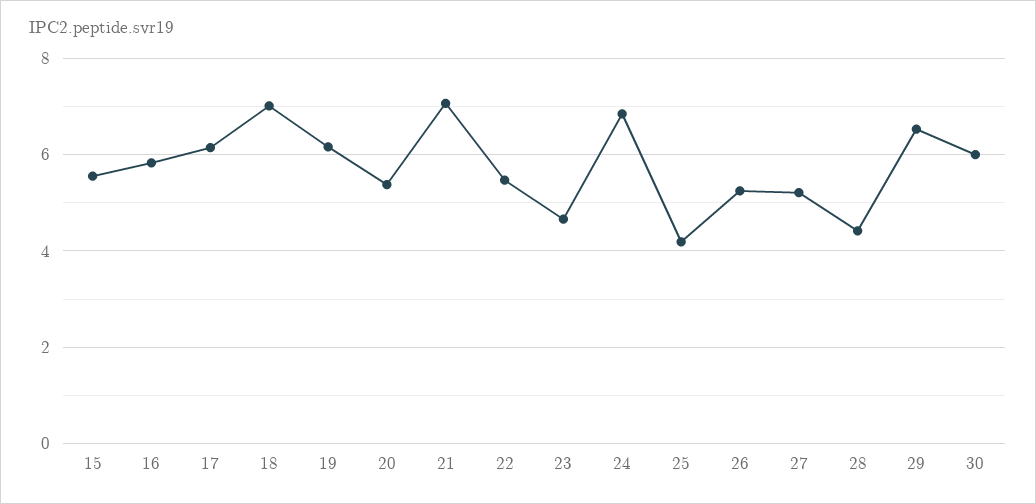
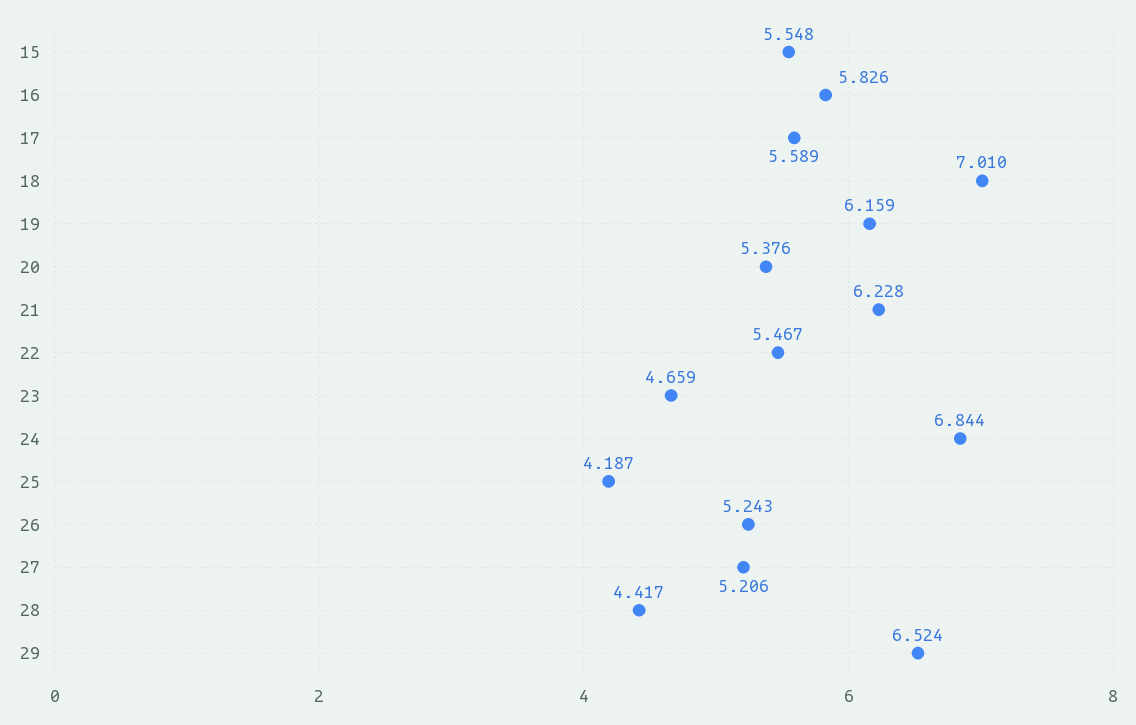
  {
    "15": 5.548,
    "16": 5.826,
-   "17": 6.2,
+   "17": 5.589,
    "18": 7.01,
    "19": 6.159,
    "20": 5.376,
-   "21": 7,
+   "21": 6.228,
    "22": 5.467,
    "23": 4.659,
    "24": 6.844,
    "25": 4.187,
    "26": 5.243,
    "27": 5.206,
    "28": 4.417,
-   "29": 6.524,
+   "29": 6.524
-   "30": 6
  }

